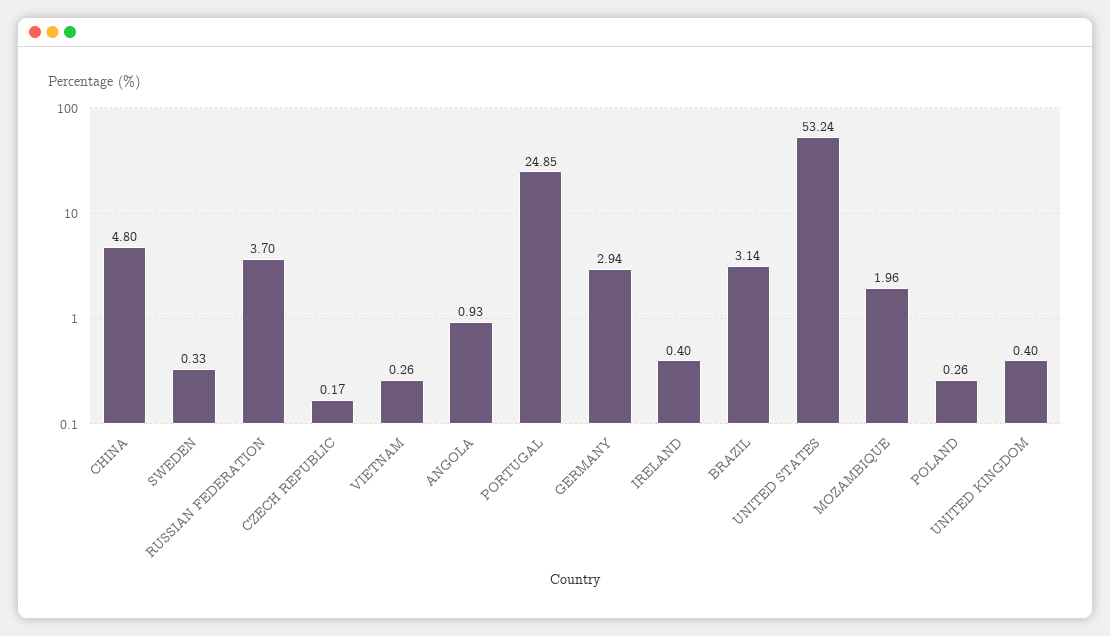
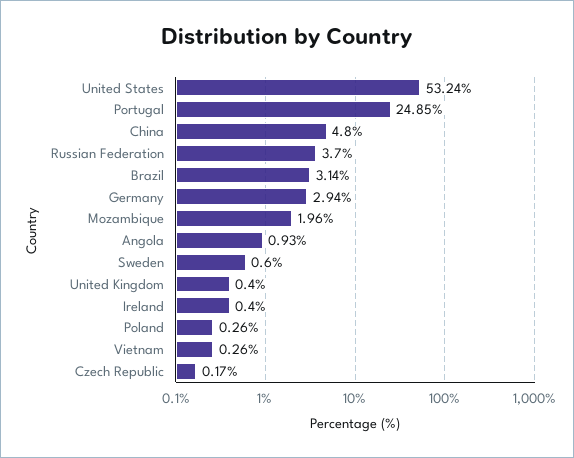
  {
    "CHINA": 4.8,
-   "SWEDEN": 0.33,
+   "SWEDEN": 0.6,
    "RUSSIAN FEDERATION": 3.7,
    "CZECH REPUBLIC": 0.17,
    "VIETNAM": 0.26,
    "ANGOLA": 0.93,
    "PORTUGAL": 24.85,
    "GERMANY": 2.94,
    "IRELAND": 0.4,
    "BRAZIL": 3.14,
    "UNITED STATES": 53.24,
    "MOZAMBIQUE": 1.96,
    "POLAND": 0.26,
    "UNITED KINGDOM": 0.4
  }

